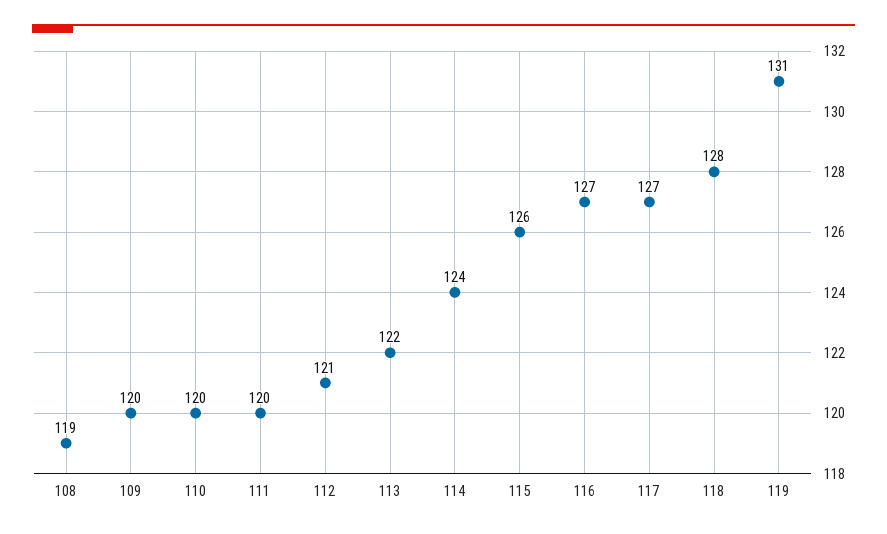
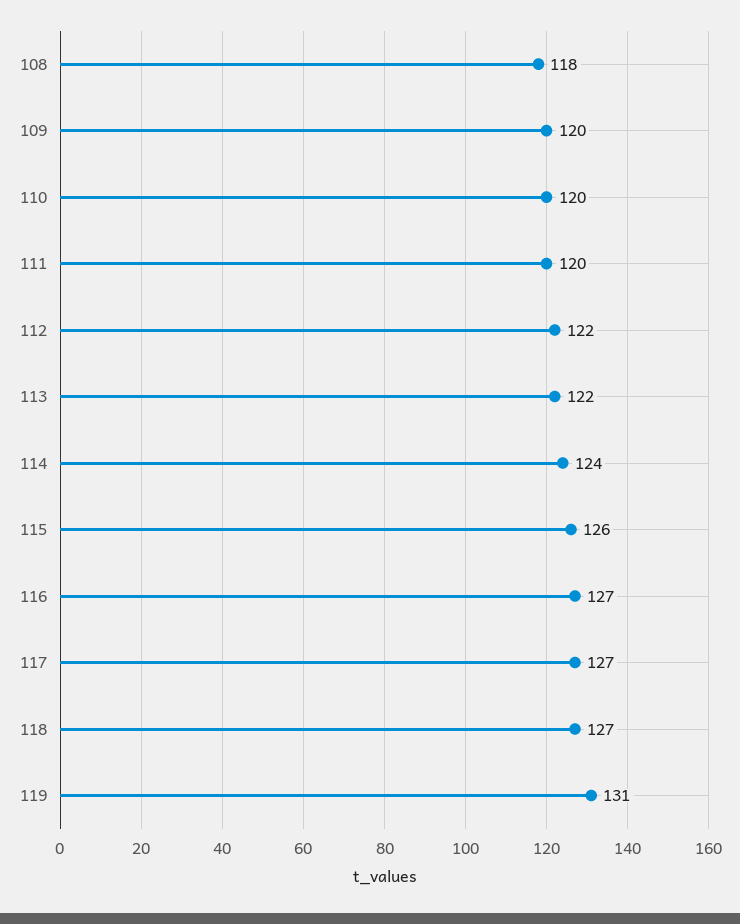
  {
-   "108": 119,
+   "108": 118,
    "109": 120,
    "110": 120,
    "111": 120,
-   "112": 121,
+   "112": 122,
    "113": 122,
    "114": 124,
    "115": 126,
    "116": 127,
    "117": 127,
-   "118": 128,
+   "118": 127,
    "119": 131
  }

